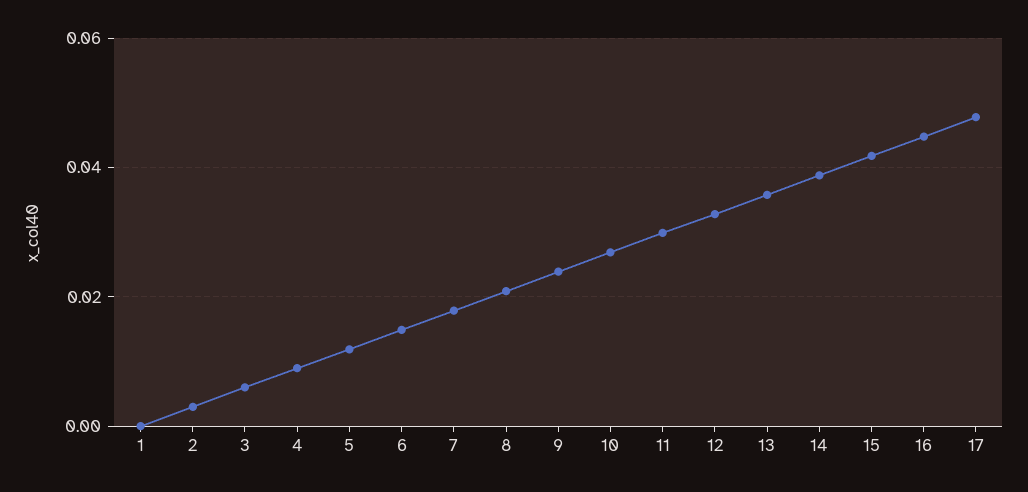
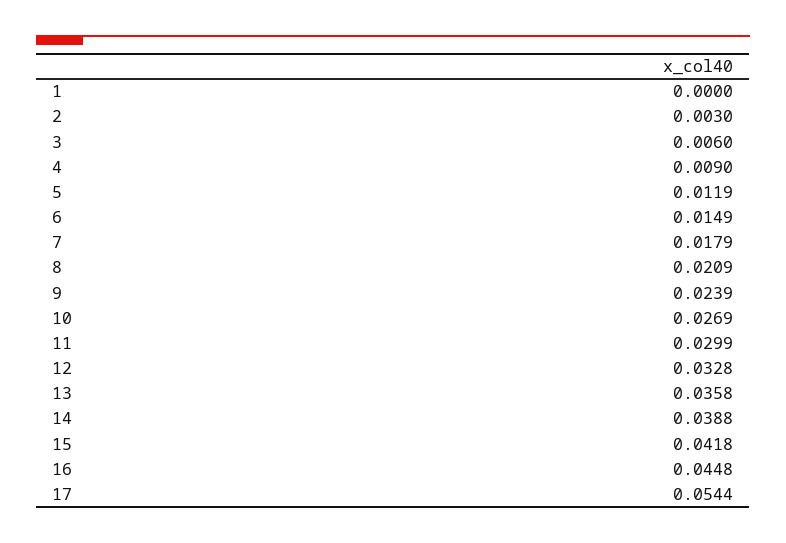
  {
    "1": 0,
    "2": 0.003,
    "3": 0.006,
    "4": 0.009,
    "5": 0.0119,
    "6": 0.0149,
    "7": 0.0179,
    "8": 0.0209,
    "9": 0.0239,
    "10": 0.0269,
    "11": 0.0299,
    "12": 0.0328,
    "13": 0.0358,
    "14": 0.0388,
    "15": 0.0418,
    "16": 0.0448,
-   "17": 0.048
+   "17": 0.0544
  }

